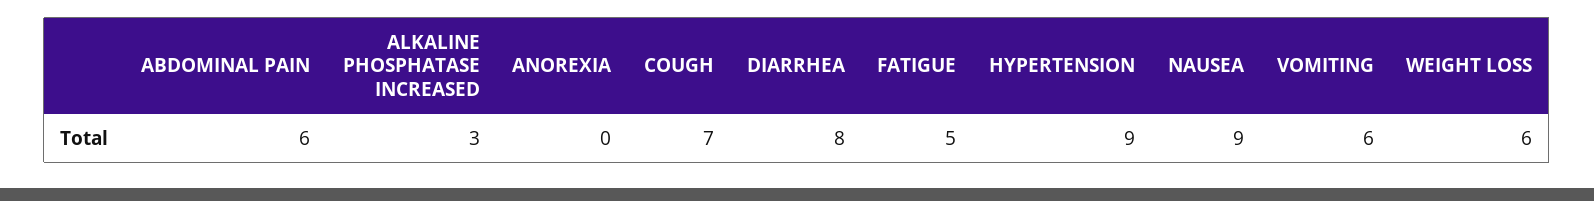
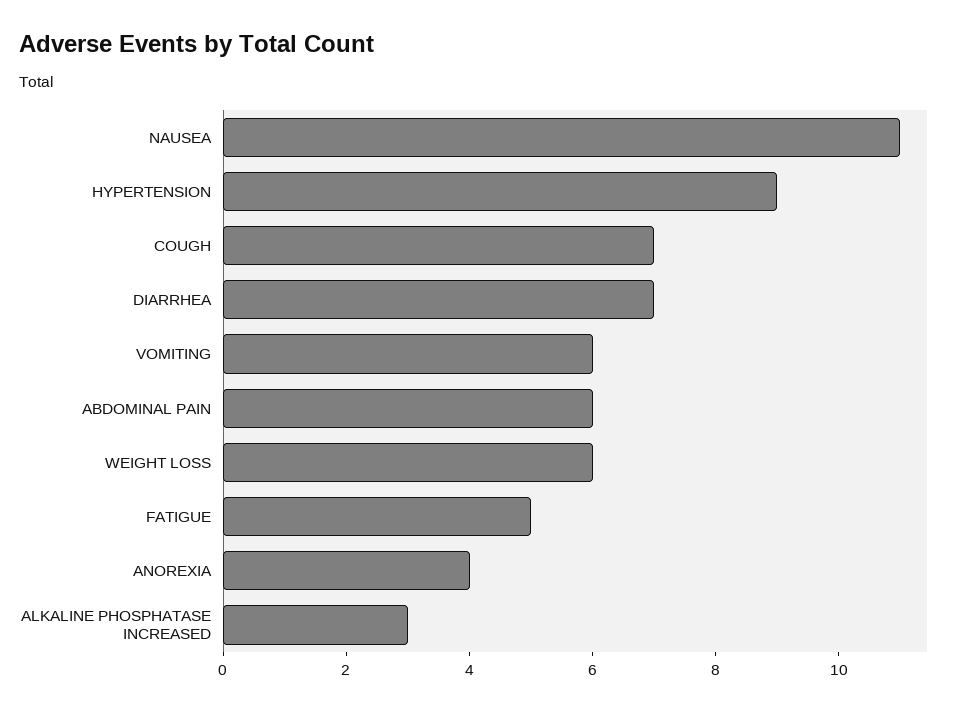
  {
    "ABDOMINAL PAIN": 6,
    "ALKALINE PHOSPHATASE INCREASED": 3,
-   "ANOREXIA": 0,
+   "ANOREXIA": 4,
    "COUGH": 7,
-   "DIARRHEA": 8,
+   "DIARRHEA": 7,
    "FATIGUE": 5,
    "HYPERTENSION": 9,
-   "NAUSEA": 9,
+   "NAUSEA": 11,
    "VOMITING": 6,
    "WEIGHT LOSS": 6
  }

